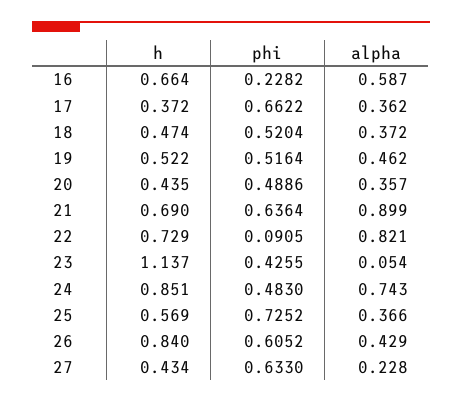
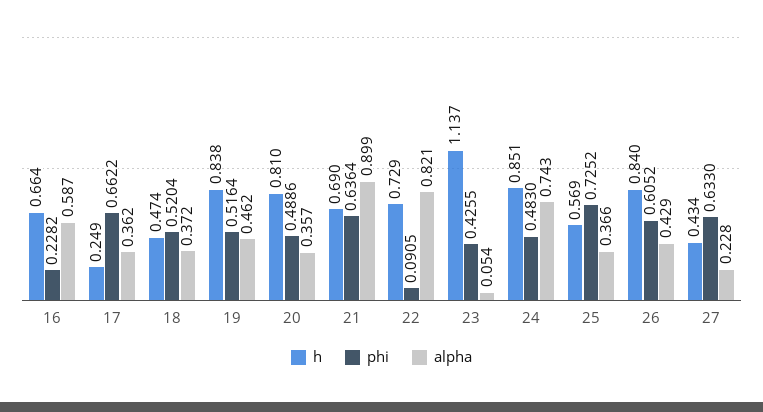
  {
    "h": {
      "16": 0.664,
-     "17": 0.372,
+     "17": 0.249,
      "18": 0.474,
-     "19": 0.522,
+     "19": 0.838,
-     "20": 0.435,
+     "20": 0.81,
      "21": 0.69,
      "22": 0.729,
      "23": 1.137,
      "24": 0.851,
      "25": 0.569,
      "26": 0.84,
      "27": 0.434
    },
    "phi": {
      "16": 0.2282,
      "17": 0.6622,
      "18": 0.5204,
      "19": 0.5164,
      "20": 0.4886,
      "21": 0.6364,
      "22": 0.0905,
      "23": 0.4255,
      "24": 0.483,
      "25": 0.7252,
      "26": 0.6052,
      "27": 0.633
    },
    "alpha": {
      "16": 0.587,
      "17": 0.362,
      "18": 0.372,
      "19": 0.462,
      "20": 0.357,
      "21": 0.899,
      "22": 0.821,
      "23": 0.054,
      "24": 0.743,
      "25": 0.366,
      "26": 0.429,
      "27": 0.228
    }
  }

